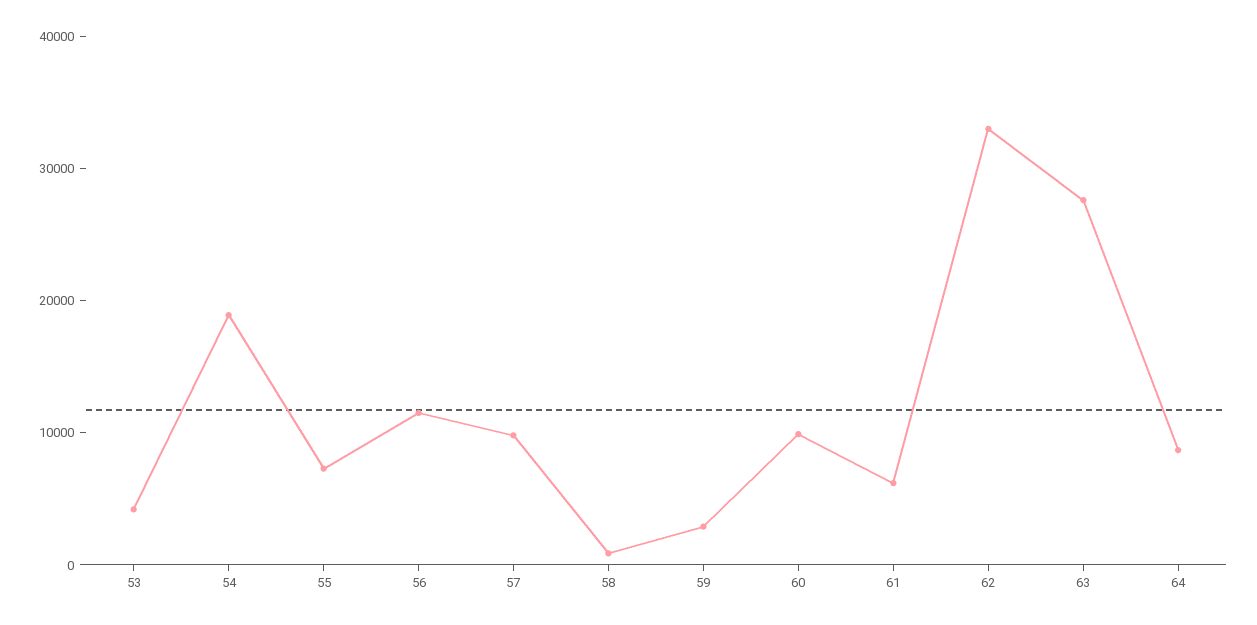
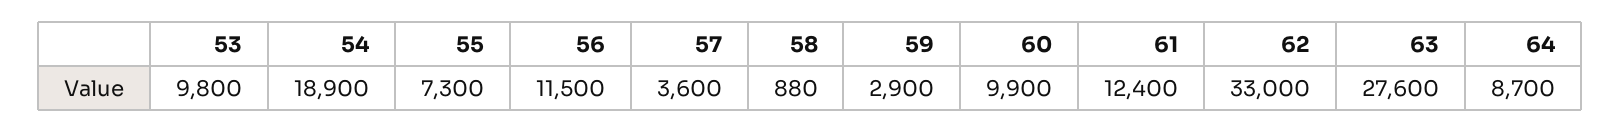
  {
-   "53": 4000,
+   "53": 9800,
    "54": 18900,
    "55": 7300,
    "56": 11500,
-   "57": 10000,
+   "57": 3600,
    "58": 880,
    "59": 2900,
    "60": 9900,
-   "61": 6000,
+   "61": 12400,
    "62": 33000,
    "63": 27600,
    "64": 8700
  }

